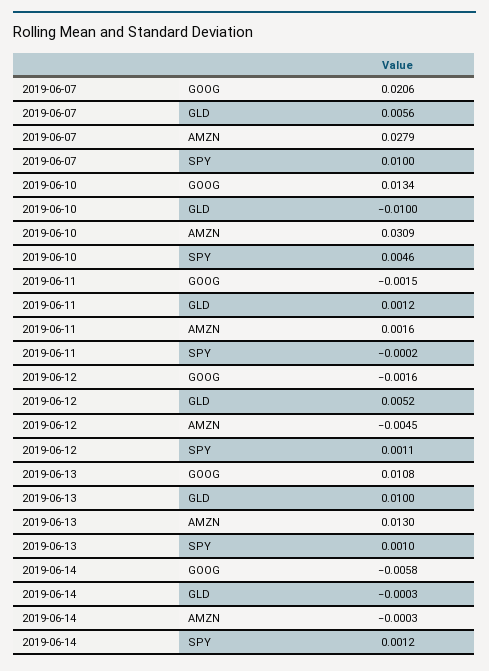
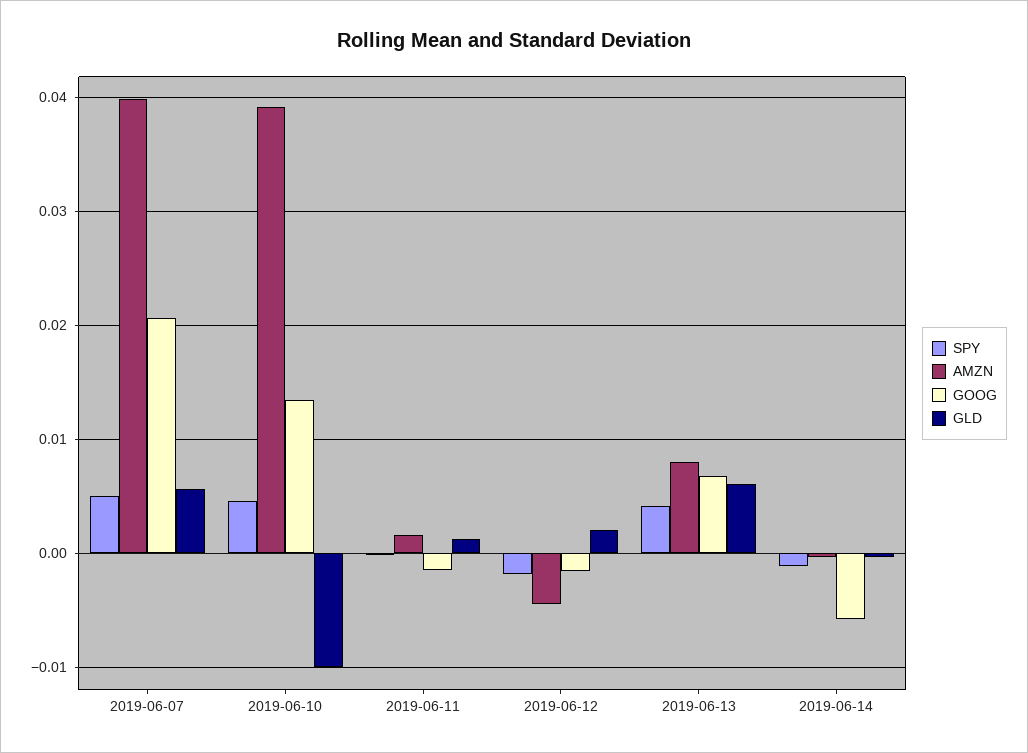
  {
    "GOOG": {
      "2019-06-07": 0.0206,
      "2019-06-10": 0.0134,
      "2019-06-11": -0.0015,
      "2019-06-12": -0.0016,
-     "2019-06-13": 0.0108,
+     "2019-06-13": 0.007,
      "2019-06-14": -0.0058
    },
    "GLD": {
      "2019-06-07": 0.0056,
      "2019-06-10": -0.01,
      "2019-06-11": 0.0012,
-     "2019-06-12": 0.0052,
+     "2019-06-12": 0.002,
-     "2019-06-13": 0.01,
+     "2019-06-13": 0.006,
      "2019-06-14": -0.0003
    },
    "AMZN": {
-     "2019-06-07": 0.0279,
+     "2019-06-07": 0.04,
-     "2019-06-10": 0.0309,
+     "2019-06-10": 0.039,
      "2019-06-11": 0.0016,
      "2019-06-12": -0.0045,
-     "2019-06-13": 0.013,
+     "2019-06-13": 0.008,
      "2019-06-14": -0.0003
    },
    "SPY": {
-     "2019-06-07": 0.01,
+     "2019-06-07": 0.005,
      "2019-06-10": 0.0046,
      "2019-06-11": -0.0002,
-     "2019-06-12": 0.0011,
+     "2019-06-12": -0.002,
-     "2019-06-13": 0.001,
+     "2019-06-13": 0.004,
-     "2019-06-14": 0.0012
+     "2019-06-14": -0.001
    }
  }

